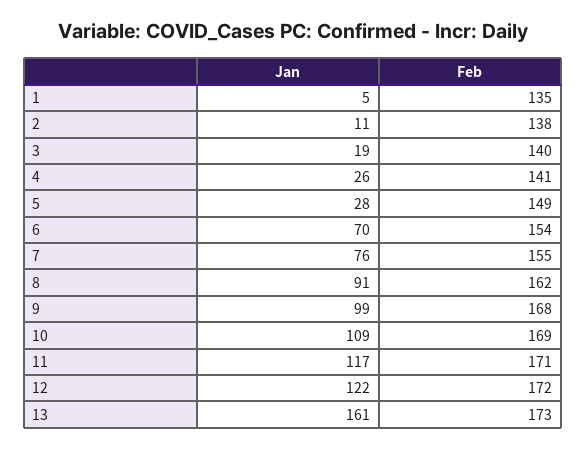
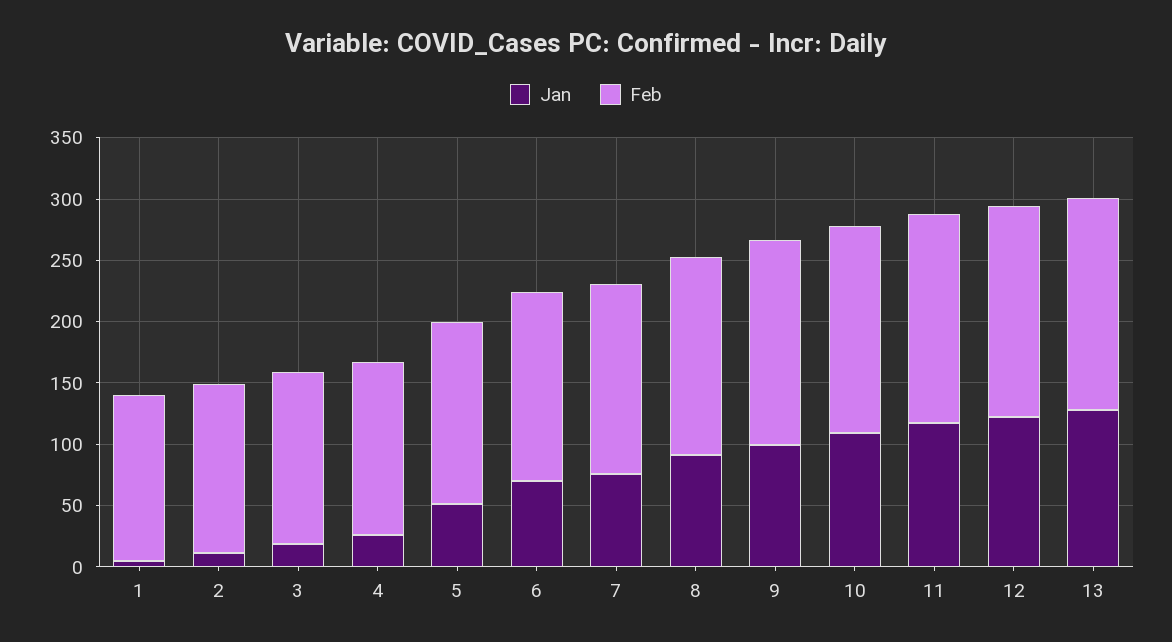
  {
    "Jan": {
      "1": 5,
      "2": 11,
      "3": 19,
      "4": 26,
-     "5": 28,
+     "5": 50,
      "6": 70,
      "7": 76,
      "8": 91,
      "9": 99,
      "10": 109,
      "11": 117,
      "12": 122,
-     "13": 161
+     "13": 130
    },
    "Feb": {
      "1": 135,
      "2": 138,
      "3": 140,
      "4": 141,
      "5": 149,
      "6": 154,
      "7": 155,
      "8": 162,
      "9": 168,
      "10": 169,
      "11": 171,
      "12": 172,
      "13": 173
    }
  }

